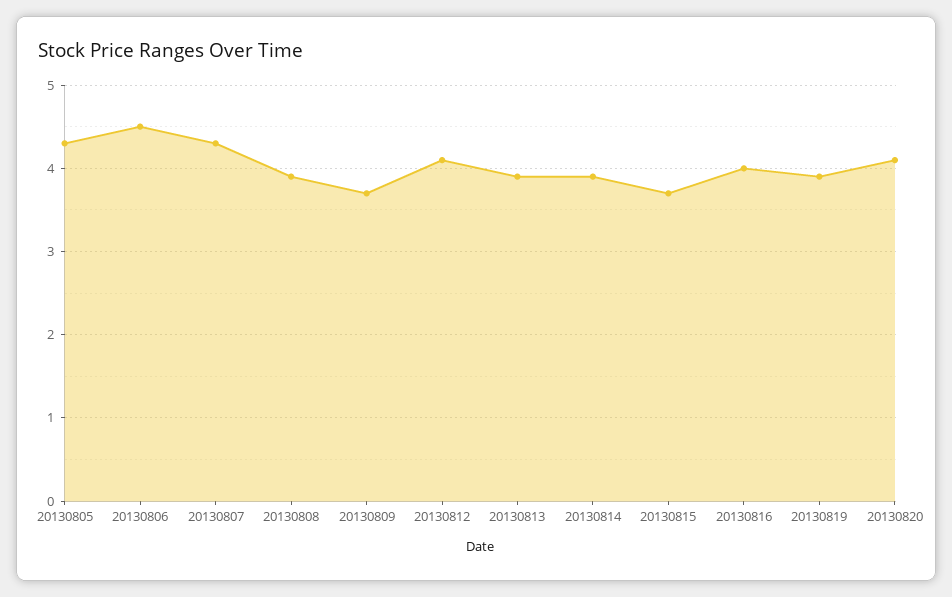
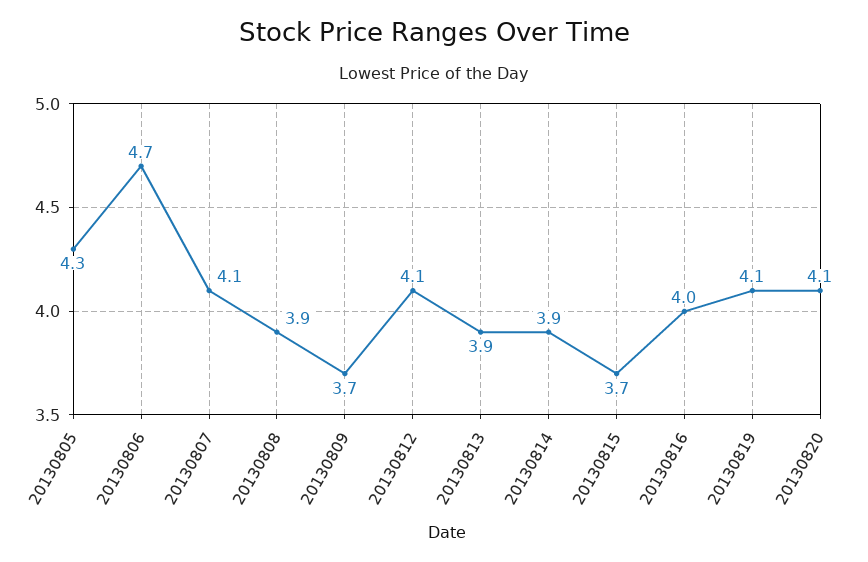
  {
    "20130805": 4.3,
-   "20130806": 4.5,
+   "20130806": 4.7,
-   "20130807": 4.3,
+   "20130807": 4.1,
    "20130808": 3.9,
    "20130809": 3.7,
    "20130812": 4.1,
    "20130813": 3.9,
    "20130814": 3.9,
    "20130815": 3.7,
    "20130816": 4,
-   "20130819": 3.9,
+   "20130819": 4.1,
    "20130820": 4.1
  }

